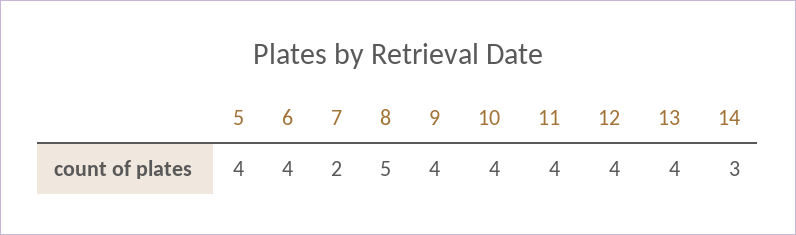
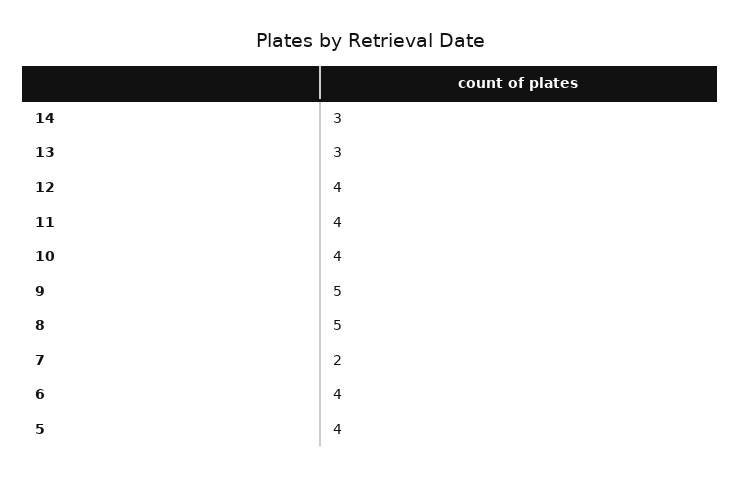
  {
    "5": 4,
    "6": 4,
    "7": 2,
    "8": 5,
-   "9": 4,
+   "9": 5,
    "10": 4,
    "11": 4,
    "12": 4,
-   "13": 4,
+   "13": 3,
    "14": 3
  }

